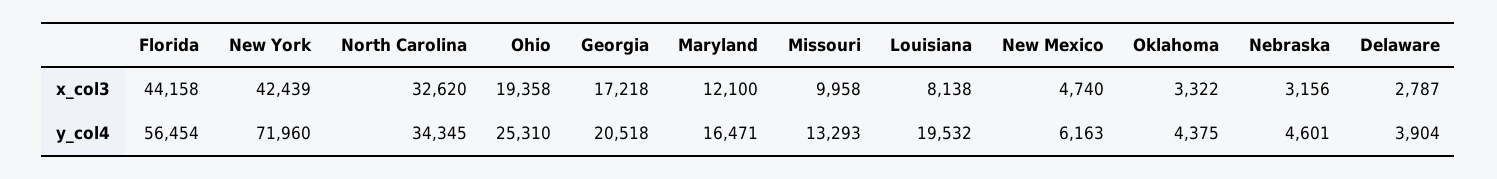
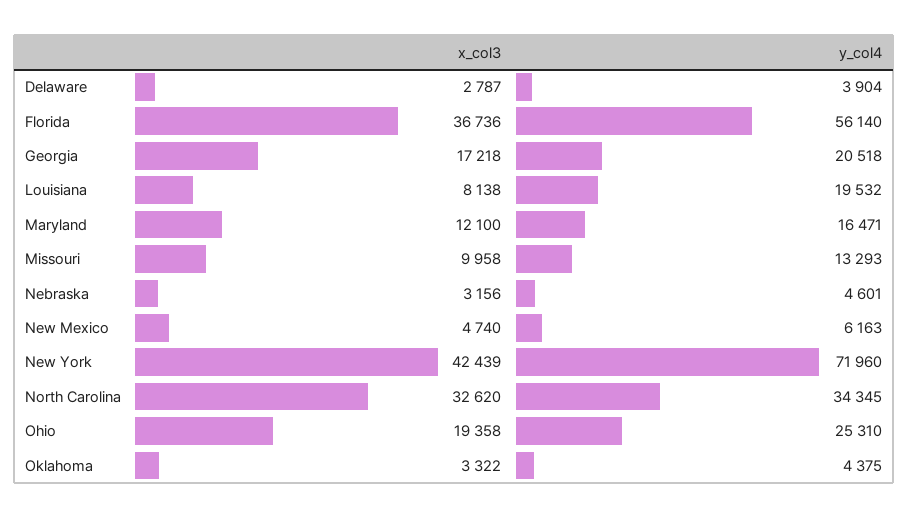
  {
    "Florida": {
-     "x_col3": 44158,
+     "x_col3": 36736,
-     "y_col4": 56454
+     "y_col4": 56140
    },
    "New York": {
      "x_col3": 42439,
      "y_col4": 71960
    },
    "North Carolina": {
      "x_col3": 32620,
      "y_col4": 34345
    },
    "Ohio": {
      "x_col3": 19358,
      "y_col4": 25310
    },
    "Georgia": {
      "x_col3": 17218,
      "y_col4": 20518
    },
    "Maryland": {
      "x_col3": 12100,
      "y_col4": 16471
    },
    "Missouri": {
      "x_col3": 9958,
      "y_col4": 13293
    },
    "Louisiana": {
      "x_col3": 8138,
      "y_col4": 19532
    },
    "New Mexico": {
      "x_col3": 4740,
      "y_col4": 6163
    },
    "Oklahoma": {
      "x_col3": 3322,
      "y_col4": 4375
    },
    "Nebraska": {
      "x_col3": 3156,
      "y_col4": 4601
    },
    "Delaware": {
      "x_col3": 2787,
      "y_col4": 3904
    }
  }

